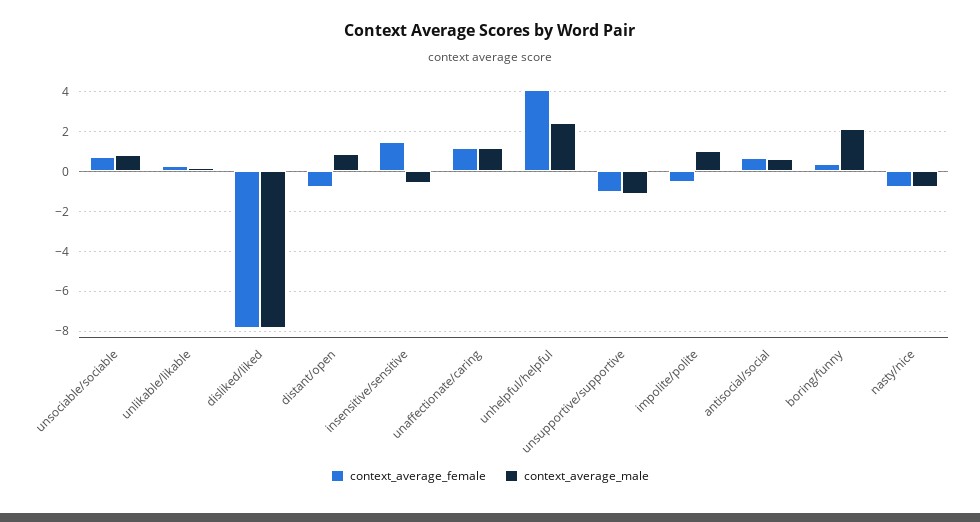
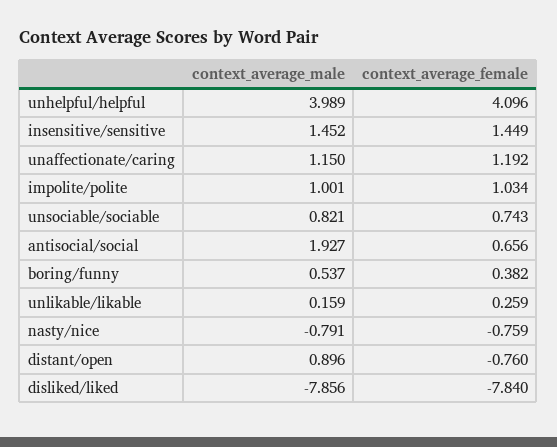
  {
    "context_average_female": {
      "unsociable/sociable": 0.743,
      "unlikable/likable": 0.259,
      "disliked/liked": -7.84,
      "distant/open": -0.76,
      "insensitive/sensitive": 1.449,
      "unaffectionate/caring": 1.192,
      "unhelpful/helpful": 4.096,
-     "unsupportive/supportive": -1,
-     "impolite/polite": -0.5,
+     "impolite/polite": 1.034,
      "antisocial/social": 0.656,
      "boring/funny": 0.382,
      "nasty/nice": -0.759
    },
    "context_average_male": {
      "unsociable/sociable": 0.821,
      "unlikable/likable": 0.159,
      "disliked/liked": -7.856,
      "distant/open": 0.896,
-     "insensitive/sensitive": -0.5,
+     "insensitive/sensitive": 1.452,
      "unaffectionate/caring": 1.15,
-     "unhelpful/helpful": 2.5,
+     "unhelpful/helpful": 3.989,
-     "unsupportive/supportive": -1,
      "impolite/polite": 1.001,
-     "antisocial/social": 0.5,
+     "antisocial/social": 1.927,
-     "boring/funny": 2,
+     "boring/funny": 0.537,
      "nasty/nice": -0.791
    }
  }

